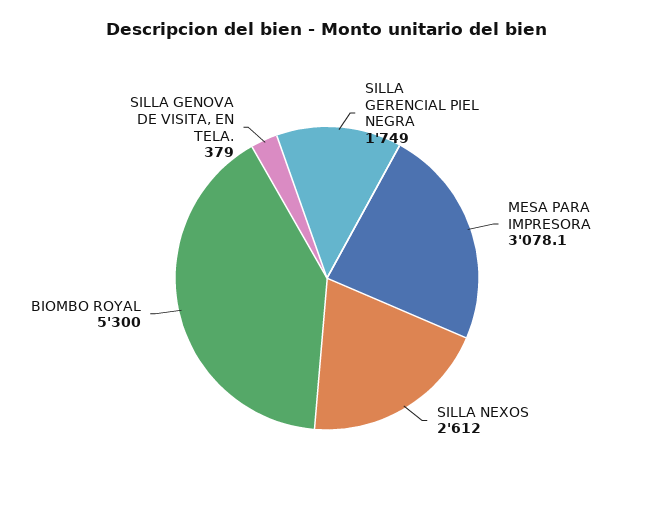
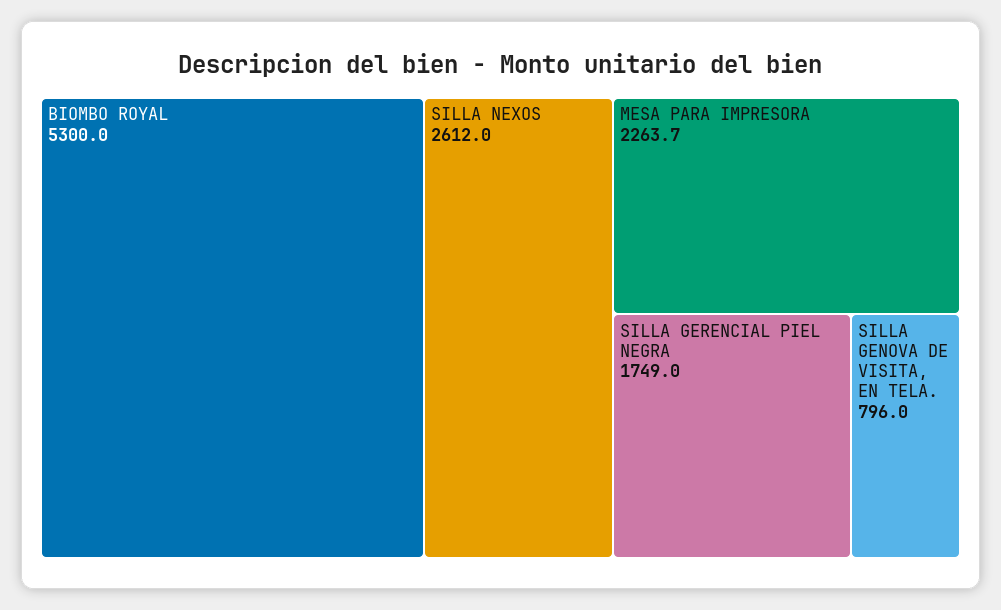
  {
    "SILLA GERENCIAL PIEL NEGRA": 1749,
-   "MESA PARA IMPRESORA": 3078.1,
+   "MESA PARA IMPRESORA": 2263.7,
    "SILLA NEXOS": 2612,
    "BIOMBO ROYAL": 5300,
-   "SILLA GENOVA DE VISITA, EN TELA.": 379
+   "SILLA GENOVA DE VISITA, EN TELA.": 796
  }

